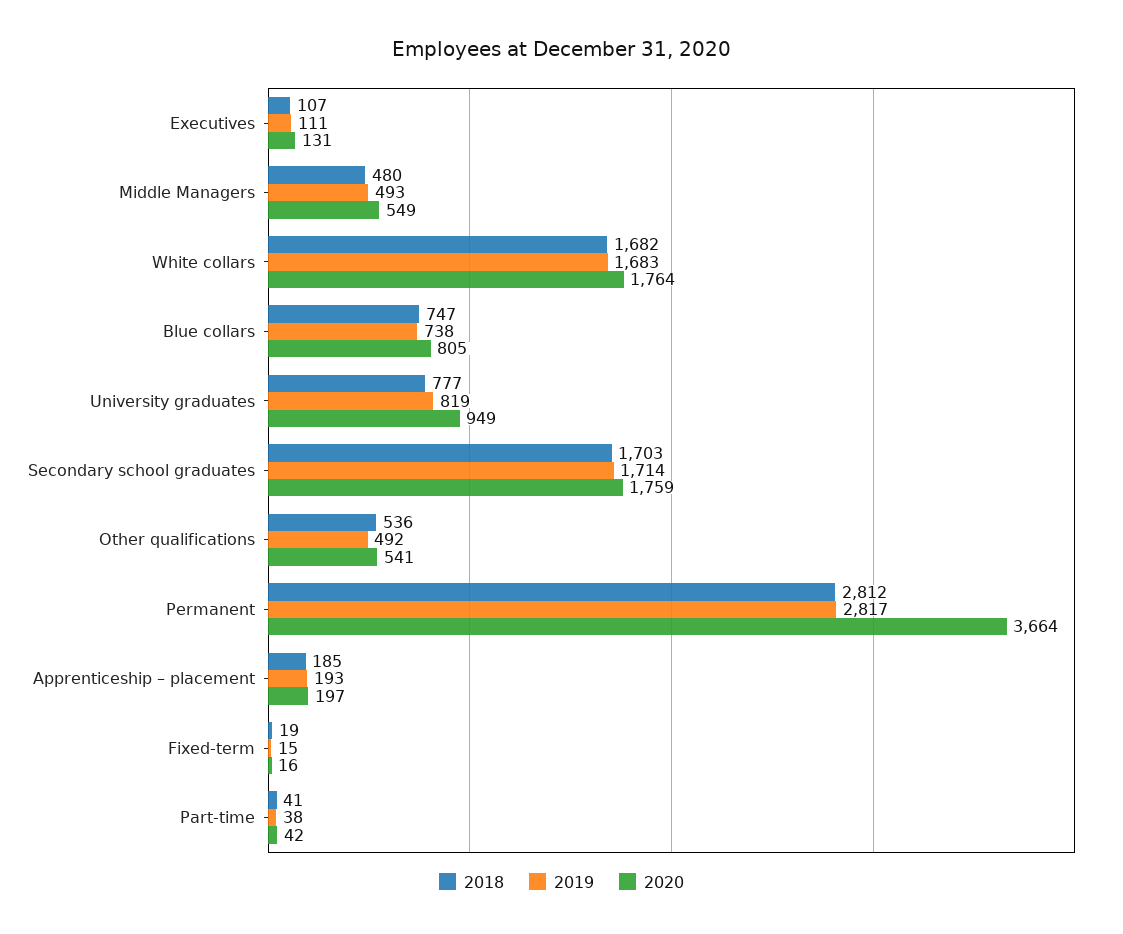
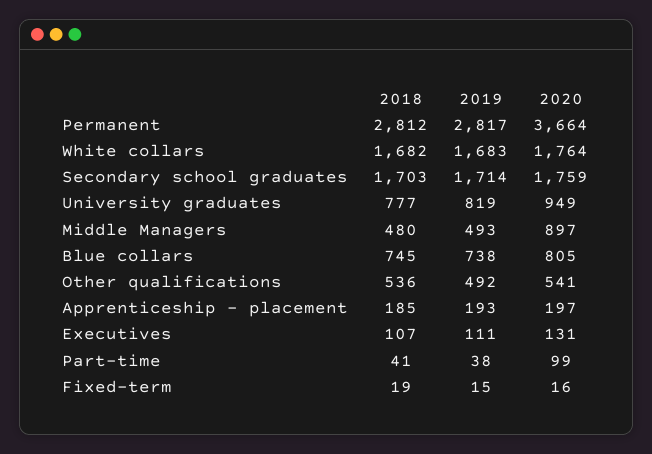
  {
    "2018": {
      "Executives": 107,
      "Middle Managers": 480,
      "White collars": 1682,
-     "Blue collars": 747,
+     "Blue collars": 745,
      "University graduates": 777,
      "Secondary school graduates": 1703,
      "Other qualifications": 536,
      "Permanent": 2812,
      "Apprenticeship – placement": 185,
      "Fixed-term": 19,
      "Part-time": 41
    },
    "2019": {
      "Executives": 111,
      "Middle Managers": 493,
      "White collars": 1683,
      "Blue collars": 738,
      "University graduates": 819,
      "Secondary school graduates": 1714,
      "Other qualifications": 492,
      "Permanent": 2817,
      "Apprenticeship – placement": 193,
      "Fixed-term": 15,
      "Part-time": 38
    },
    "2020": {
      "Executives": 131,
-     "Middle Managers": 549,
+     "Middle Managers": 897,
      "White collars": 1764,
      "Blue collars": 805,
      "University graduates": 949,
      "Secondary school graduates": 1759,
      "Other qualifications": 541,
      "Permanent": 3664,
      "Apprenticeship – placement": 197,
      "Fixed-term": 16,
-     "Part-time": 42
+     "Part-time": 99
    }
  }

